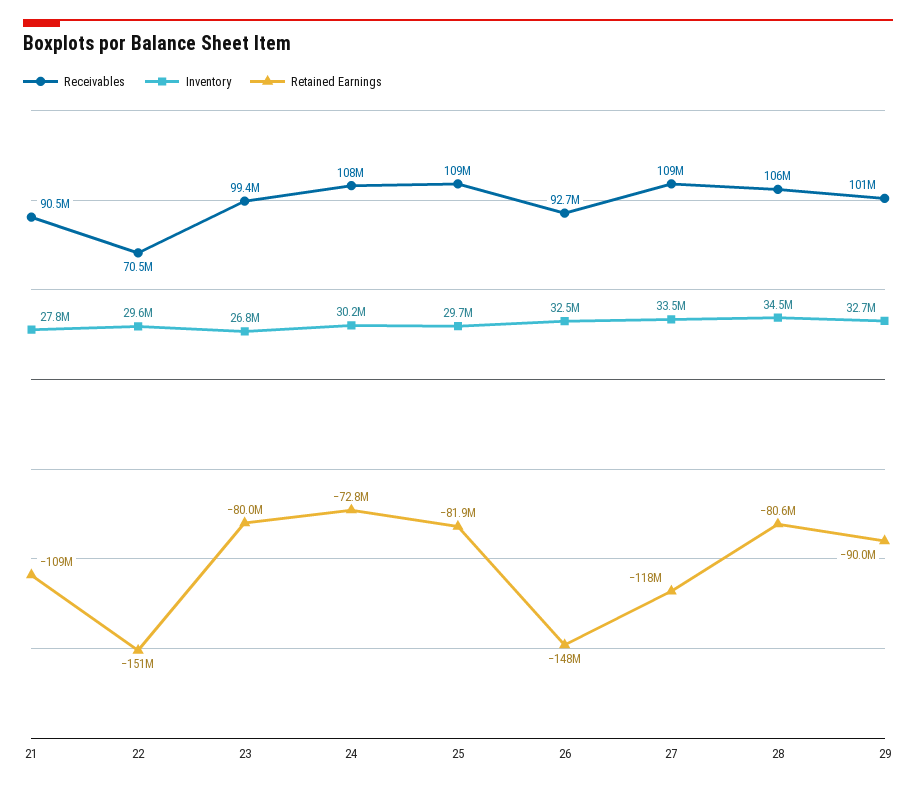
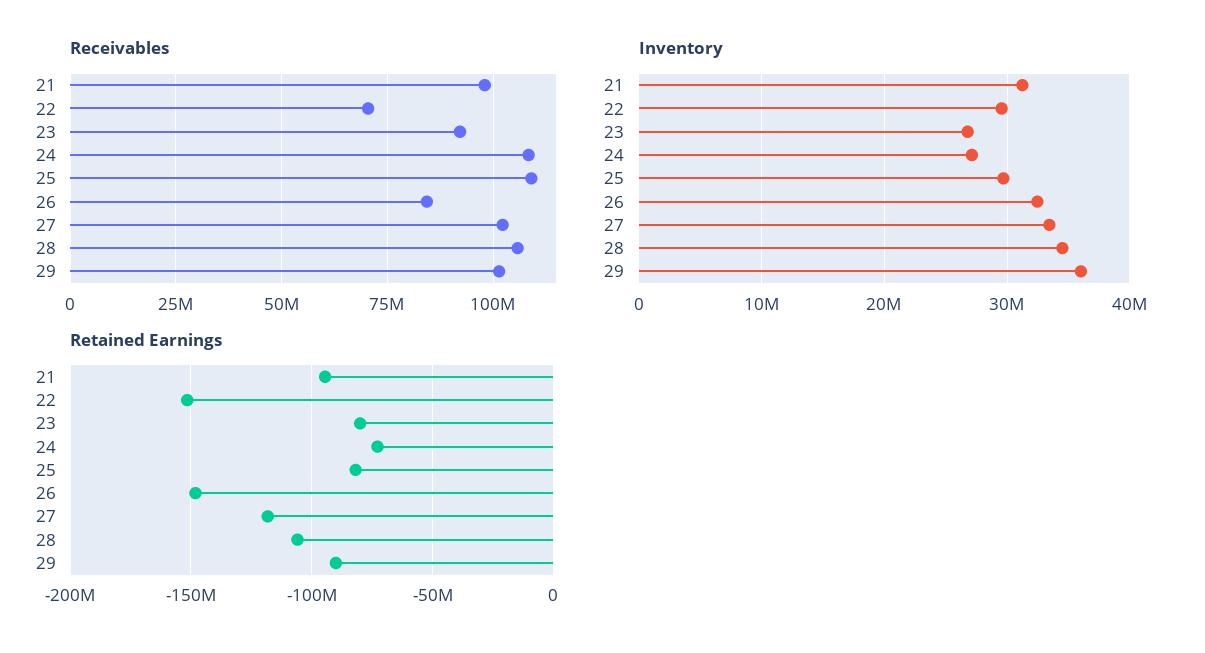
  {
    "Receivables": {
-     "21": 90500000,
+     "21": 97500000,
      "22": 70500000,
-     "23": 99400000,
+     "23": 92500000,
      "24": 108000000,
      "25": 109000000,
-     "26": 92700000,
+     "26": 85000000,
-     "27": 109000000,
+     "27": 102500000,
      "28": 106000000,
      "29": 101000000
    },
    "Inventory": {
-     "21": 27800000,
+     "21": 31000000,
      "22": 29600000,
      "23": 26800000,
-     "24": 30200000,
+     "24": 27000000,
      "25": 29700000,
      "26": 32500000,
      "27": 33500000,
      "28": 34500000,
-     "29": 32700000
+     "29": 36000000
    },
    "Retained Earnings": {
-     "21": -109000000,
+     "21": -95000000,
      "22": -151000000,
      "23": -80000000,
      "24": -72800000,
      "25": -81900000,
      "26": -148000000,
      "27": -118000000,
-     "28": -80600000,
+     "28": -105000000,
      "29": -90000000
    }
  }

